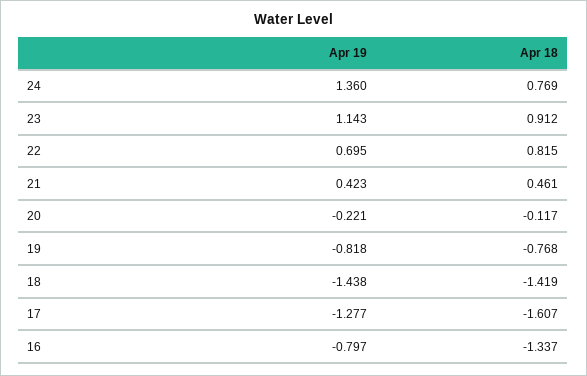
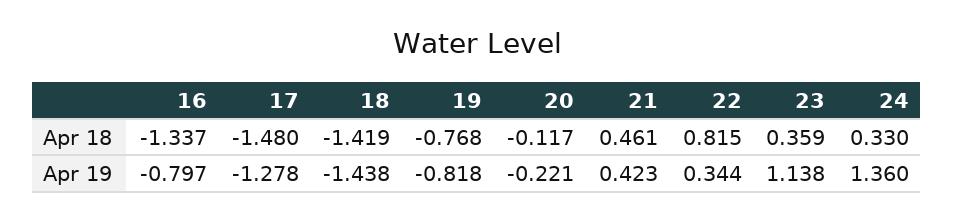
  {
    "Apr 19": {
      "24": 1.36,
-     "23": 1.143,
+     "23": 1.138,
-     "22": 0.695,
+     "22": 0.344,
      "21": 0.423,
      "20": -0.221,
      "19": -0.818,
      "18": -1.438,
-     "17": -1.277,
+     "17": -1.278,
      "16": -0.797
    },
    "Apr 18": {
-     "24": 0.769,
+     "24": 0.33,
-     "23": 0.912,
+     "23": 0.359,
      "22": 0.815,
      "21": 0.461,
      "20": -0.117,
      "19": -0.768,
      "18": -1.419,
-     "17": -1.607,
+     "17": -1.48,
      "16": -1.337
    }
  }

